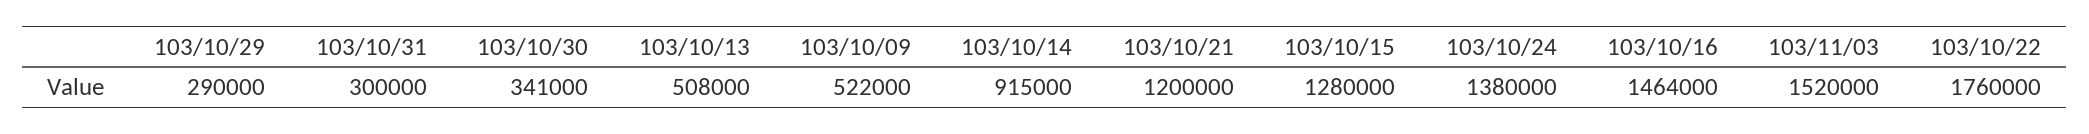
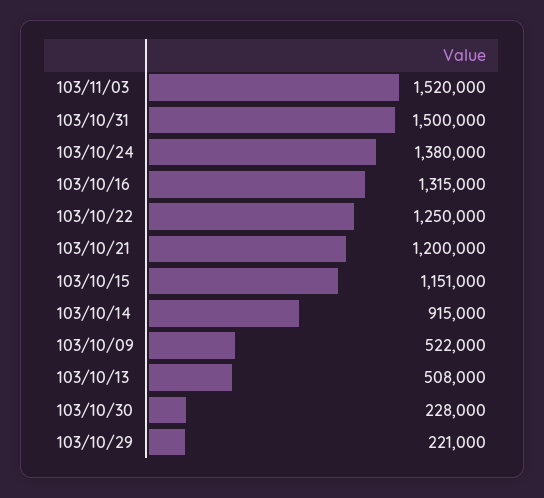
  {
-   "103/10/29": 290000,
+   "103/10/29": 221000,
-   "103/10/31": 300000,
+   "103/10/31": 1500000,
-   "103/10/30": 341000,
+   "103/10/30": 228000,
    "103/10/13": 508000,
    "103/10/09": 522000,
    "103/10/14": 915000,
    "103/10/21": 1200000,
-   "103/10/15": 1280000,
+   "103/10/15": 1151000,
    "103/10/24": 1380000,
-   "103/10/16": 1464000,
+   "103/10/16": 1315000,
    "103/11/03": 1520000,
-   "103/10/22": 1760000
+   "103/10/22": 1250000
  }

